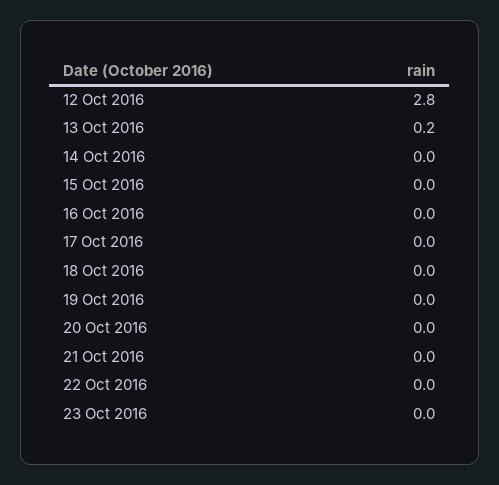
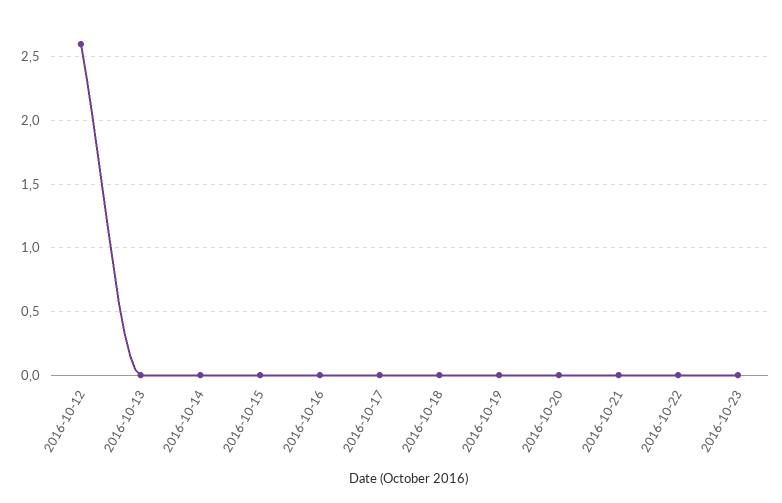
  {
-   "12 Oct 2016": 2.8,
+   "12 Oct 2016": 2.6,
-   "13 Oct 2016": 0.2,
+   "13 Oct 2016": 0,
    "14 Oct 2016": 0,
    "15 Oct 2016": 0,
    "16 Oct 2016": 0,
    "17 Oct 2016": 0,
    "18 Oct 2016": 0,
    "19 Oct 2016": 0,
    "20 Oct 2016": 0,
    "21 Oct 2016": 0,
    "22 Oct 2016": 0,
    "23 Oct 2016": 0
  }

